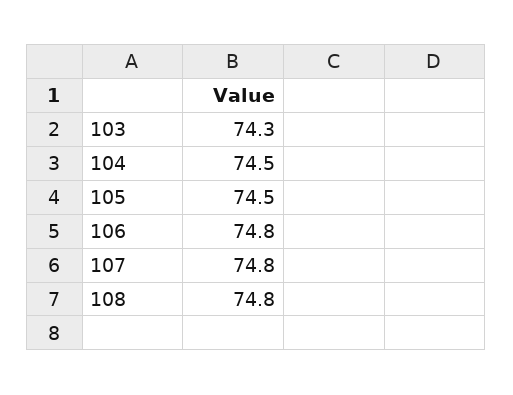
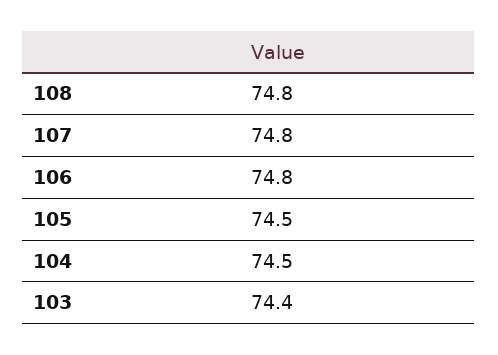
  {
-   "103": 74.3,
+   "103": 74.4,
    "104": 74.5,
    "105": 74.5,
    "106": 74.8,
    "107": 74.8,
    "108": 74.8
  }

